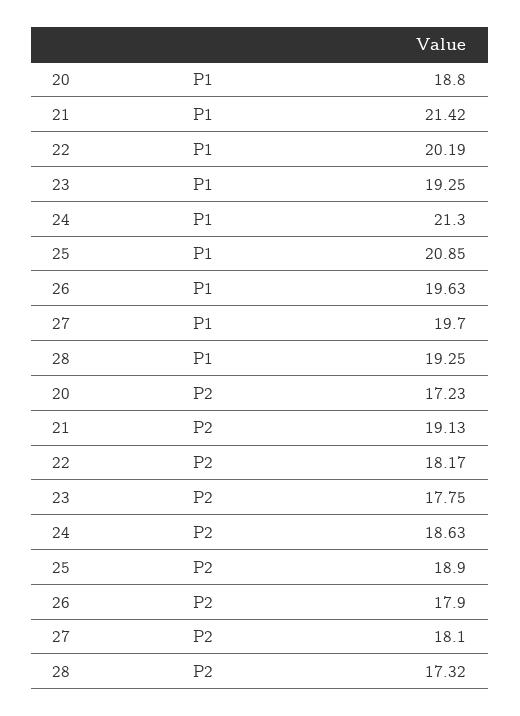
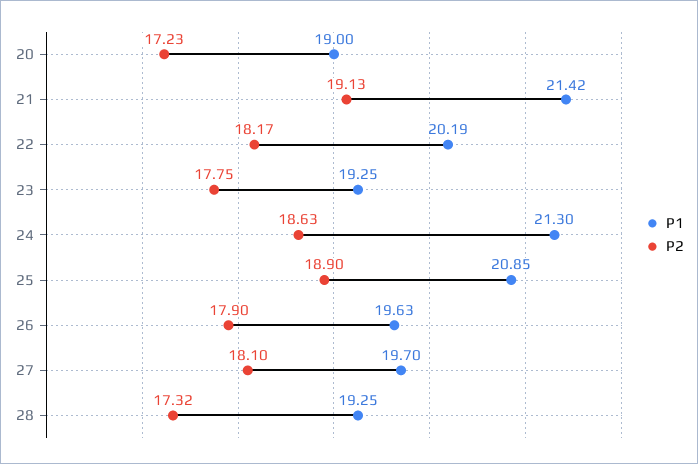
  {
    "P1": {
-     "20": 18.8,
+     "20": 19,
      "21": 21.42,
      "22": 20.19,
      "23": 19.25,
      "24": 21.3,
      "25": 20.85,
      "26": 19.63,
      "27": 19.7,
      "28": 19.25
    },
    "P2": {
      "20": 17.23,
      "21": 19.13,
      "22": 18.17,
      "23": 17.75,
      "24": 18.63,
      "25": 18.9,
      "26": 17.9,
      "27": 18.1,
      "28": 17.32
    }
  }

